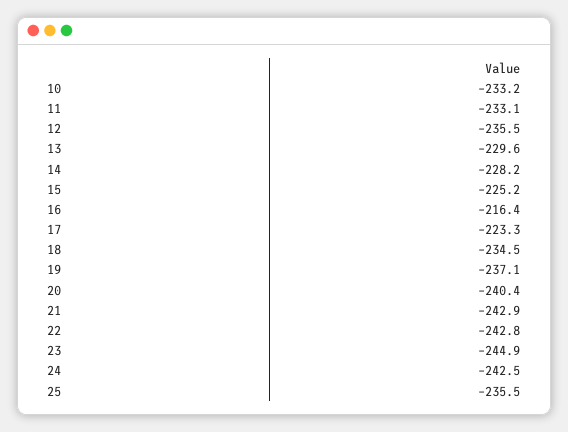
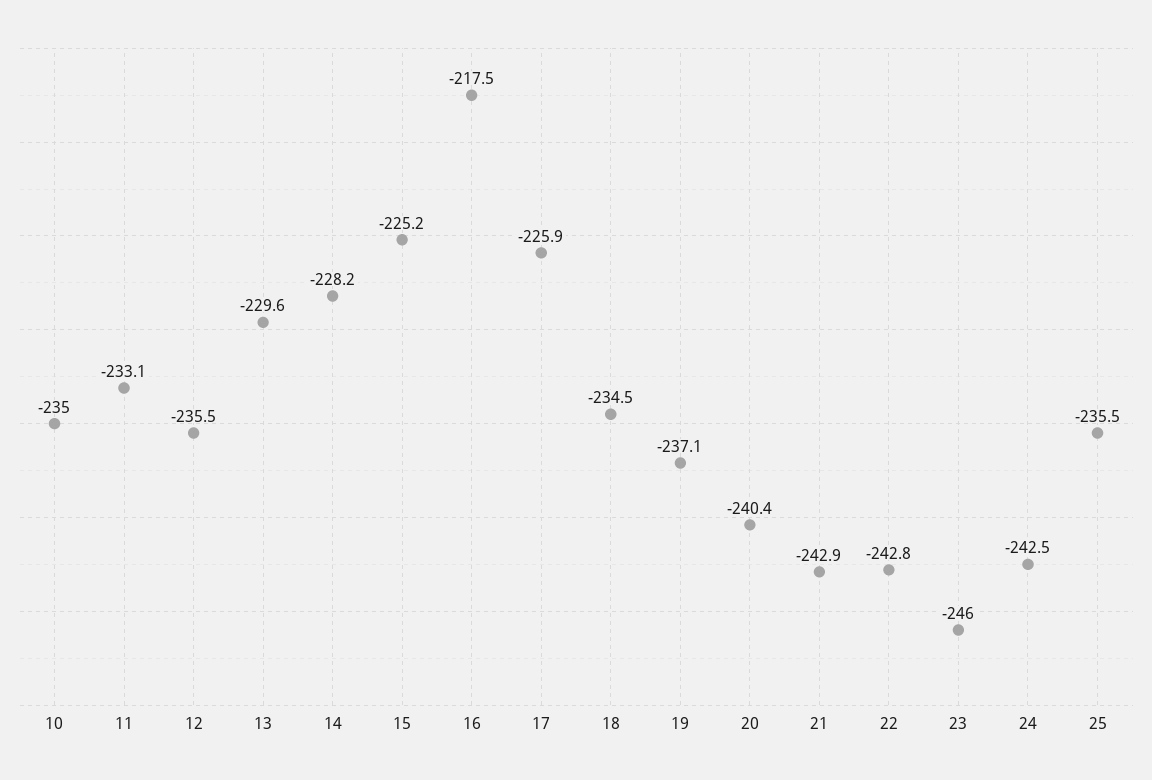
  {
-   "10": -233.2,
+   "10": -235,
    "11": -233.1,
    "12": -235.5,
    "13": -229.6,
    "14": -228.2,
    "15": -225.2,
-   "16": -216.4,
+   "16": -217.5,
-   "17": -223.3,
+   "17": -225.9,
    "18": -234.5,
    "19": -237.1,
    "20": -240.4,
    "21": -242.9,
    "22": -242.8,
-   "23": -244.9,
+   "23": -246,
    "24": -242.5,
    "25": -235.5
  }

